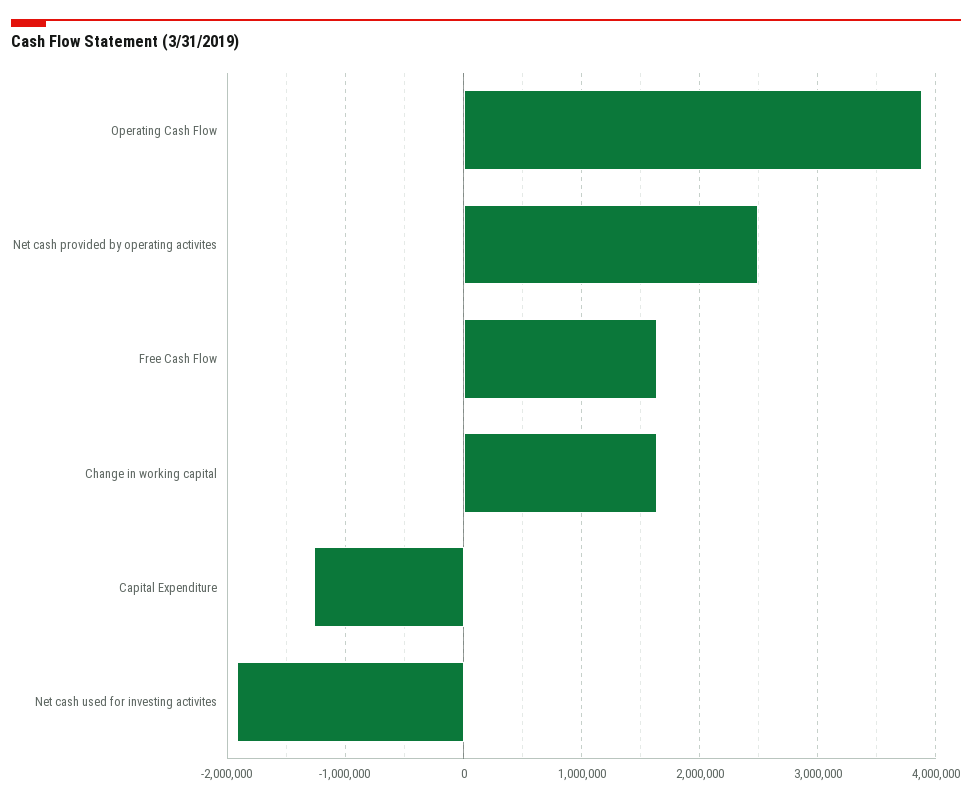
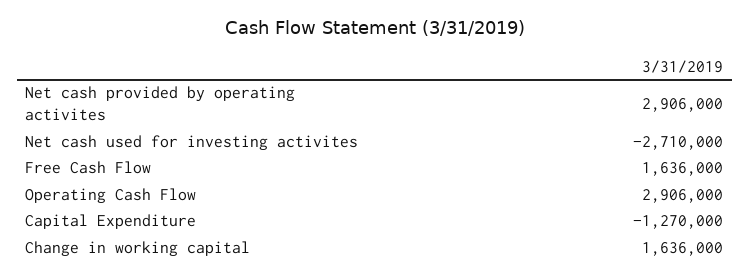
  {
-   "Operating Cash Flow": 3900000,
+   "Operating Cash Flow": 2906000,
-   "Net cash provided by operating activites": 2500000,
+   "Net cash provided by operating activites": 2906000,
    "Free Cash Flow": 1636000,
    "Change in working capital": 1636000,
    "Capital Expenditure": -1270000,
-   "Net cash used for investing activites": -1900000
+   "Net cash used for investing activites": -2710000
  }

